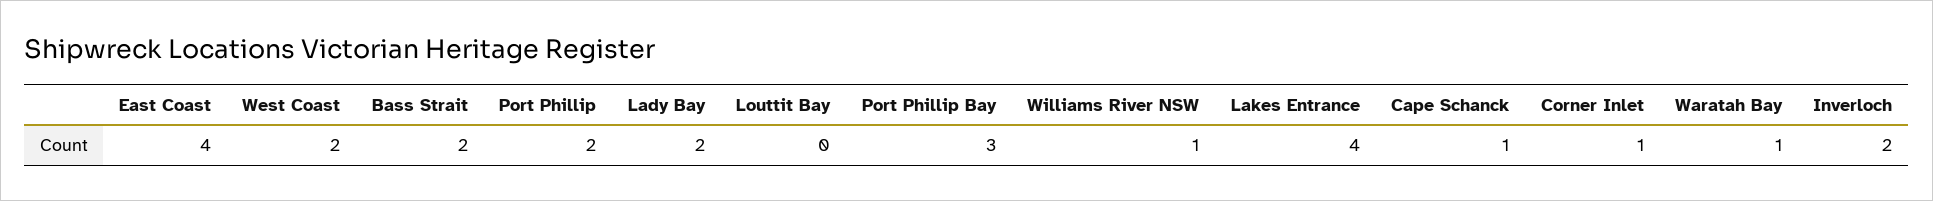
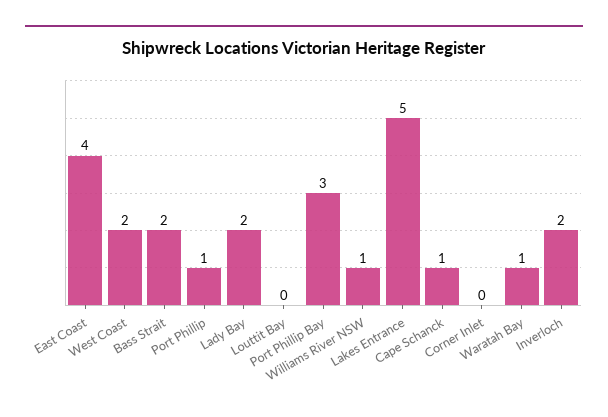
  {
    "East Coast": 4,
    "West Coast": 2,
    "Bass Strait": 2,
-   "Port Phillip": 2,
+   "Port Phillip": 1,
    "Lady Bay": 2,
    "Louttit Bay": 0,
    "Port Phillip Bay": 3,
    "Williams River NSW": 1,
-   "Lakes Entrance": 4,
+   "Lakes Entrance": 5,
    "Cape Schanck": 1,
-   "Corner Inlet": 1,
+   "Corner Inlet": 0,
    "Waratah Bay": 1,
    "Inverloch": 2
  }

